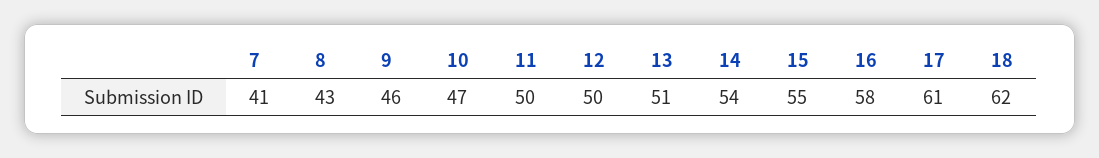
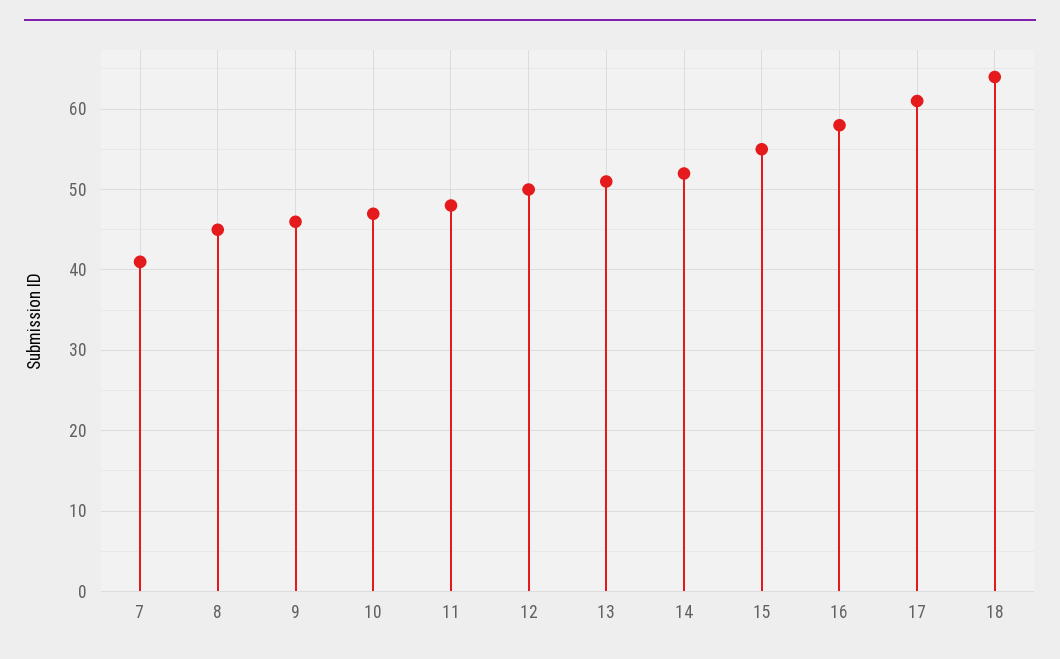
  {
    "7": 41,
-   "8": 43,
+   "8": 45,
    "9": 46,
    "10": 47,
-   "11": 50,
+   "11": 48,
    "12": 50,
    "13": 51,
-   "14": 54,
+   "14": 52,
    "15": 55,
    "16": 58,
    "17": 61,
-   "18": 62
+   "18": 64
  }

